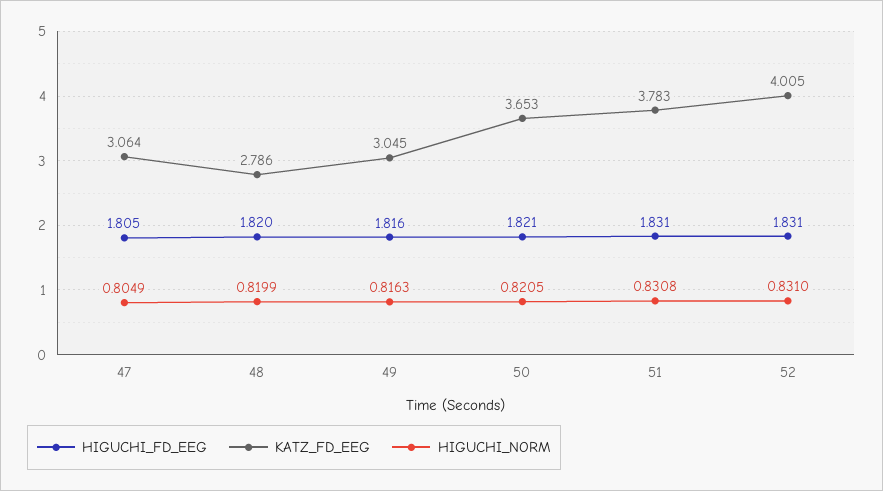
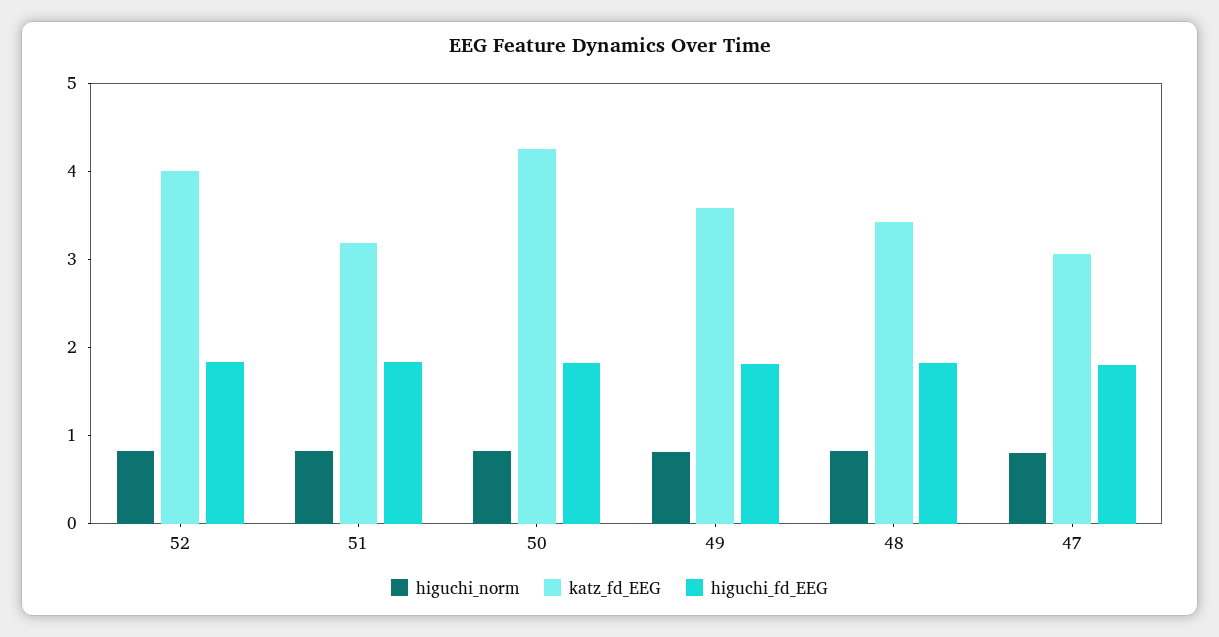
  {
    "HIGUCHI_FD_EEG": {
      "47": 1.805,
      "48": 1.82,
      "49": 1.816,
      "50": 1.821,
      "51": 1.831,
      "52": 1.831
    },
    "KATZ_FD_EEG": {
      "47": 3.064,
-     "48": 2.786,
+     "48": 3.4,
-     "49": 3.045,
+     "49": 3.6,
-     "50": 3.653,
+     "50": 4.2,
-     "51": 3.783,
+     "51": 3.2,
      "52": 4.005
    },
    "HIGUCHI_NORM": {
      "47": 0.8049,
      "48": 0.8199,
      "49": 0.8163,
      "50": 0.8205,
      "51": 0.8308,
      "52": 0.831
    }
  }

